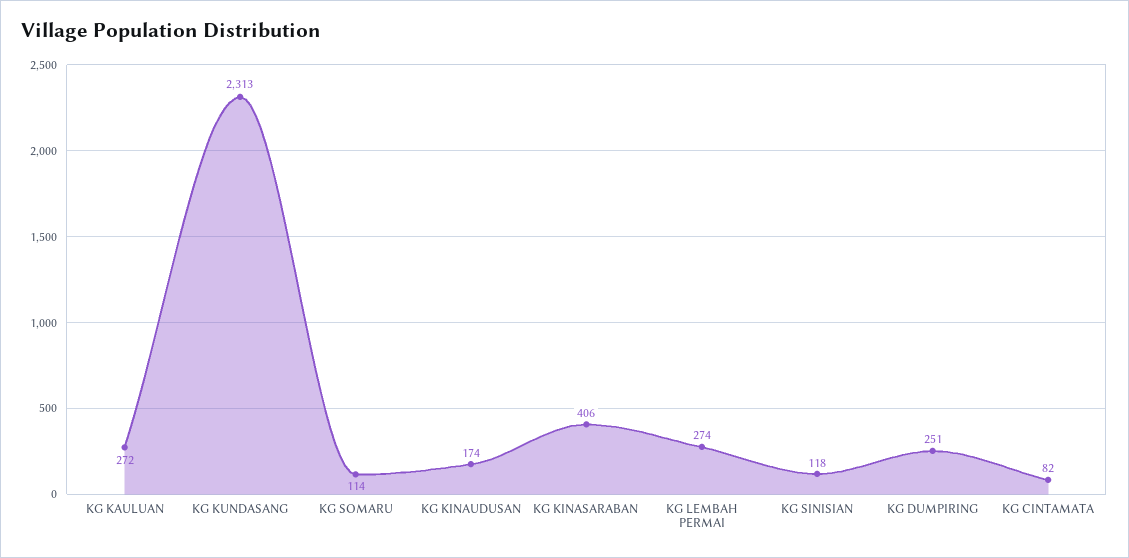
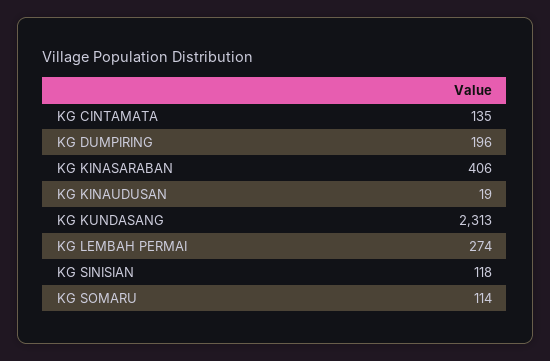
  {
-   "KG KAULUAN": 272,
    "KG KUNDASANG": 2313,
    "KG SOMARU": 114,
-   "KG KINAUDUSAN": 174,
+   "KG KINAUDUSAN": 19,
    "KG KINASARABAN": 406,
    "KG LEMBAH PERMAI": 274,
    "KG SINISIAN": 118,
-   "KG DUMPIRING": 251,
+   "KG DUMPIRING": 196,
-   "KG CINTAMATA": 82
+   "KG CINTAMATA": 135
  }

